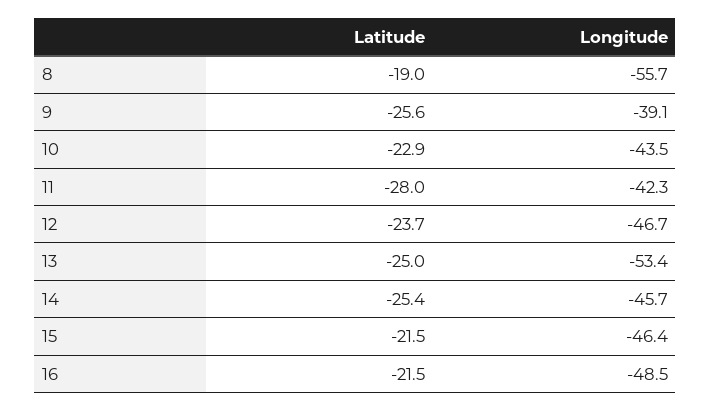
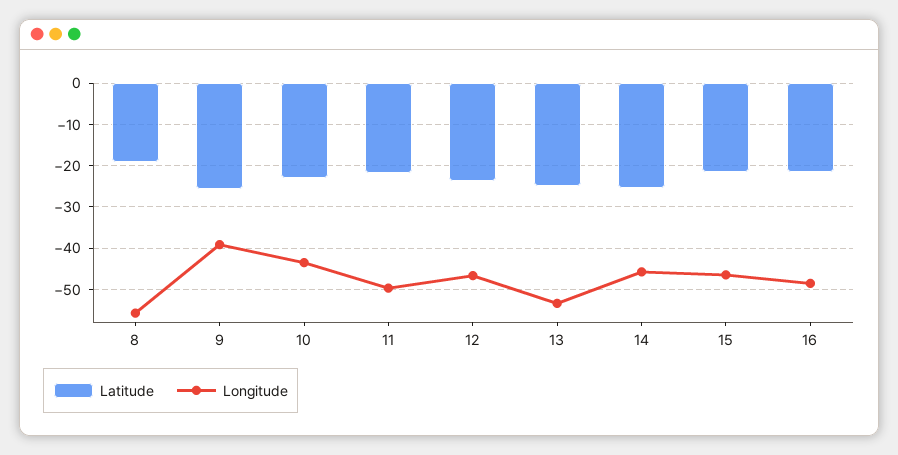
  {
    "Latitude": {
      "8": -19,
      "9": -25.6,
      "10": -22.9,
-     "11": -28,
+     "11": -22,
      "12": -23.7,
      "13": -25,
      "14": -25.4,
      "15": -21.5,
      "16": -21.5
    },
    "Longitude": {
      "8": -55.7,
      "9": -39.1,
      "10": -43.5,
-     "11": -42.3,
+     "11": -50,
      "12": -46.7,
      "13": -53.4,
      "14": -45.7,
      "15": -46.4,
      "16": -48.5
    }
  }

